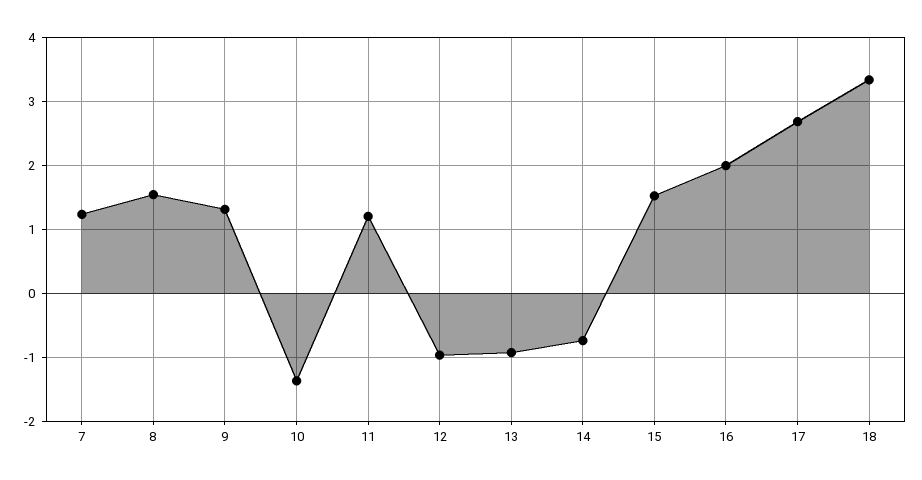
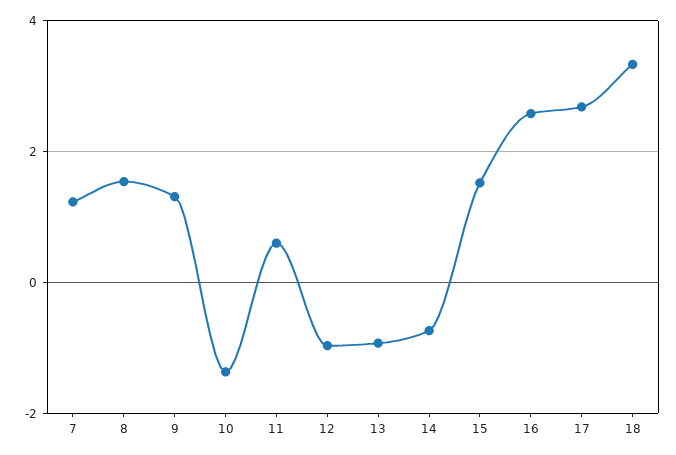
  {
    "7": 1.2,
    "8": 1.5,
    "9": 1.3,
    "10": -1.4,
-   "11": 1.2,
+   "11": 0.6,
    "12": -1,
    "13": -0.9,
    "14": -0.7,
    "15": 1.5,
-   "16": 2,
+   "16": 2.6,
    "17": 2.7,
    "18": 3.3
  }

